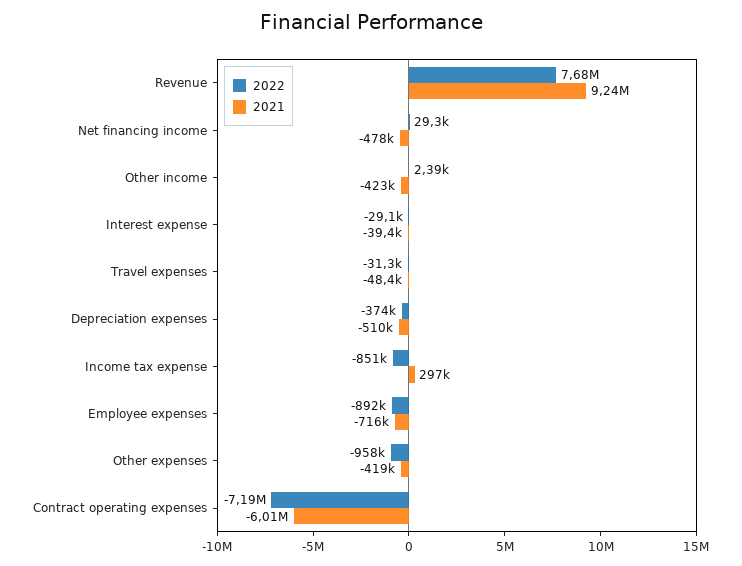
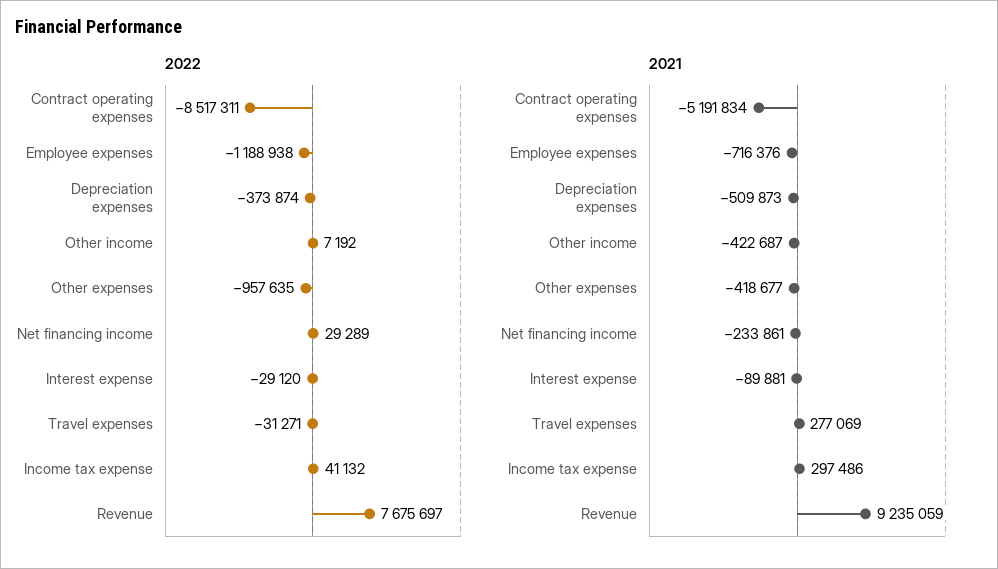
  {
    "2022": {
      "Revenue": 7675697,
      "Net financing income": 29289,
-     "Other income": 2390,
+     "Other income": 7192,
      "Interest expense": -29120,
      "Travel expenses": -31271,
      "Depreciation expenses": -373874,
-     "Income tax expense": -851000,
+     "Income tax expense": 41132,
-     "Employee expenses": -892000,
+     "Employee expenses": -1188938,
      "Other expenses": -957635,
-     "Contract operating expenses": -7190000
+     "Contract operating expenses": -8517311
    },
    "2021": {
      "Revenue": 9235059,
-     "Net financing income": -478000,
+     "Net financing income": -233861,
      "Other income": -422687,
-     "Interest expense": -39400,
+     "Interest expense": -89881,
-     "Travel expenses": -48400,
+     "Travel expenses": 277069,
      "Depreciation expenses": -509873,
      "Income tax expense": 297486,
      "Employee expenses": -716376,
      "Other expenses": -418677,
-     "Contract operating expenses": -6010000
+     "Contract operating expenses": -5191834
    }
  }

